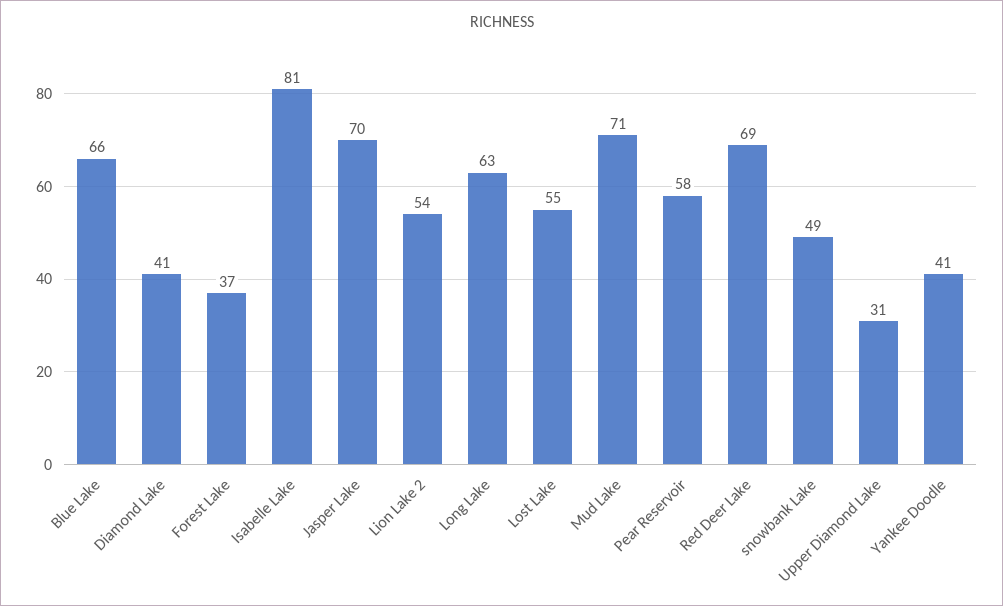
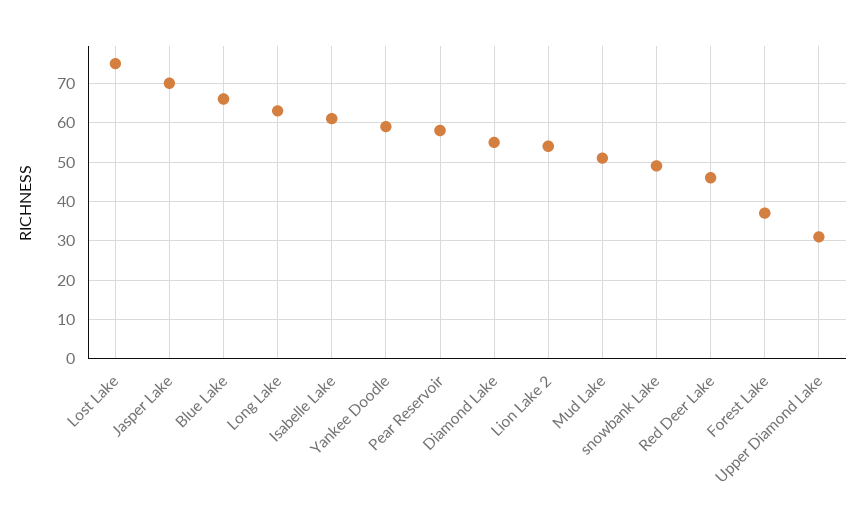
  {
    "Blue Lake": 66,
-   "Diamond Lake": 41,
+   "Diamond Lake": 55,
    "Forest Lake": 37,
-   "Isabelle Lake": 81,
+   "Isabelle Lake": 60,
    "Jasper Lake": 70,
    "Lion Lake 2": 54,
    "Long Lake": 63,
-   "Lost Lake": 55,
+   "Lost Lake": 75,
-   "Mud Lake": 71,
+   "Mud Lake": 50,
    "Pear Reservoir": 58,
-   "Red Deer Lake": 69,
+   "Red Deer Lake": 45,
    "snowbank Lake": 49,
    "Upper Diamond Lake": 31,
-   "Yankee Doodle": 41
+   "Yankee Doodle": 60
  }

